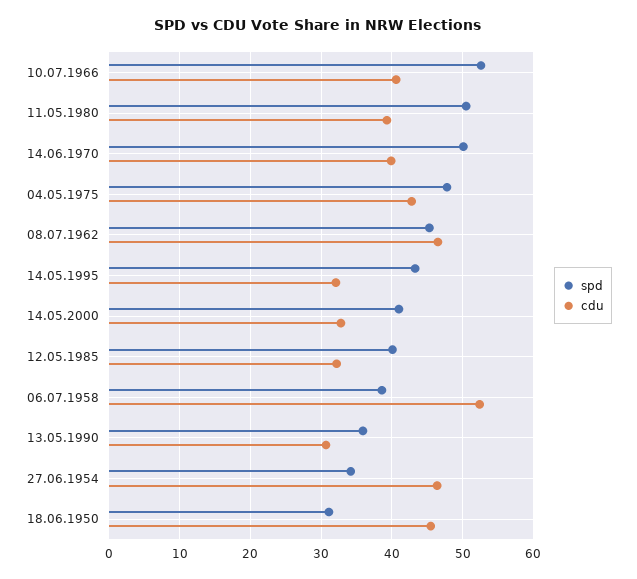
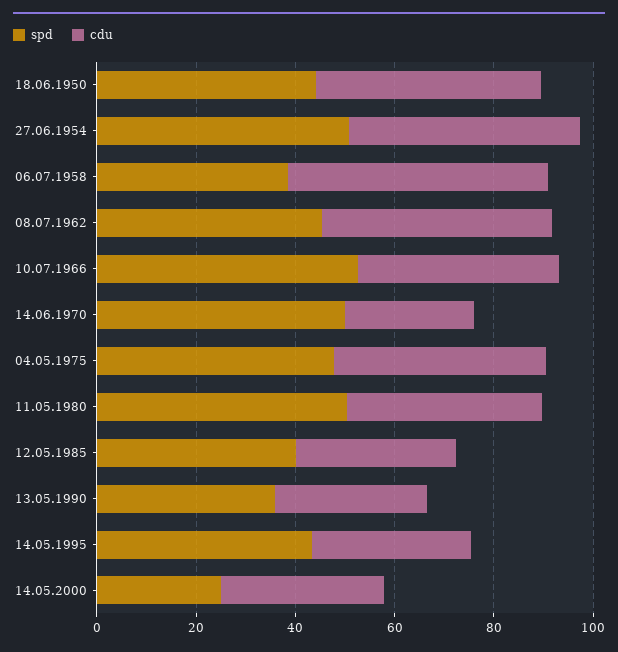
  {
    "spd": {
      "10.07.1966": 53,
      "11.05.1980": 51,
      "14.06.1970": 50,
      "04.05.1975": 48,
      "08.07.1962": 45,
      "14.05.1995": 43,
-     "14.05.2000": 41,
+     "14.05.2000": 25,
      "12.05.1985": 40,
      "06.07.1958": 39,
      "13.05.1990": 36,
-     "27.06.1954": 34,
+     "27.06.1954": 50,
-     "18.06.1950": 31
+     "18.06.1950": 45
    },
    "cdu": {
      "10.07.1966": 41,
      "11.05.1980": 39,
-     "14.06.1970": 40,
+     "14.06.1970": 25,
      "04.05.1975": 43,
      "08.07.1962": 47,
      "14.05.1995": 32,
      "14.05.2000": 33,
      "12.05.1985": 32,
      "06.07.1958": 52,
      "13.05.1990": 31,
      "27.06.1954": 46,
      "18.06.1950": 46
    }
  }

